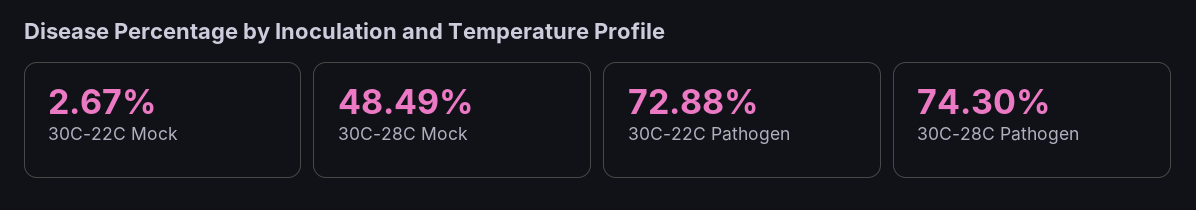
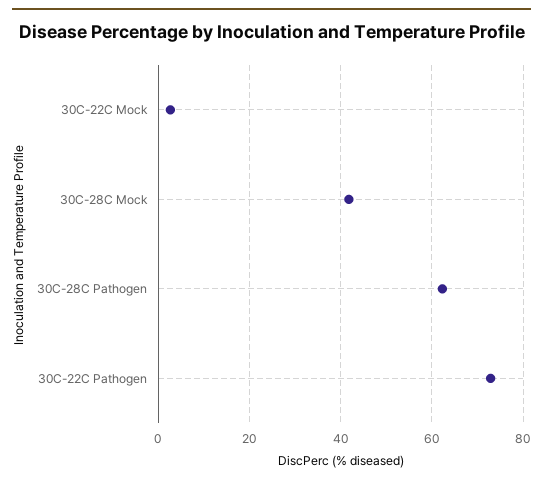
  {
    "30C-22C Mock": 2.67,
-   "30C-28C Mock": 48.49,
+   "30C-28C Mock": 42,
    "30C-22C Pathogen": 72.88,
-   "30C-28C Pathogen": 74.3
+   "30C-28C Pathogen": 62
  }

